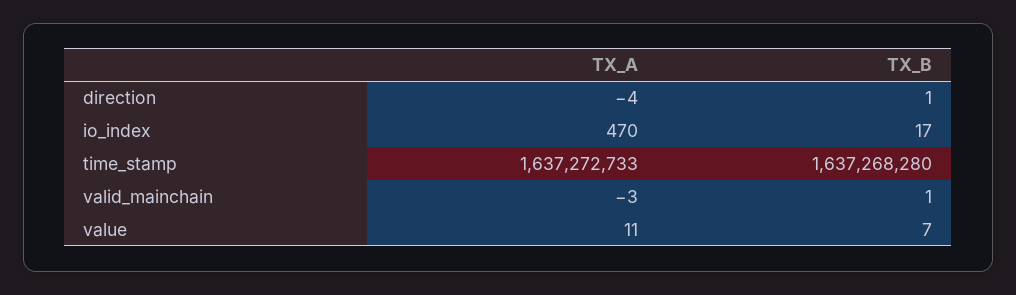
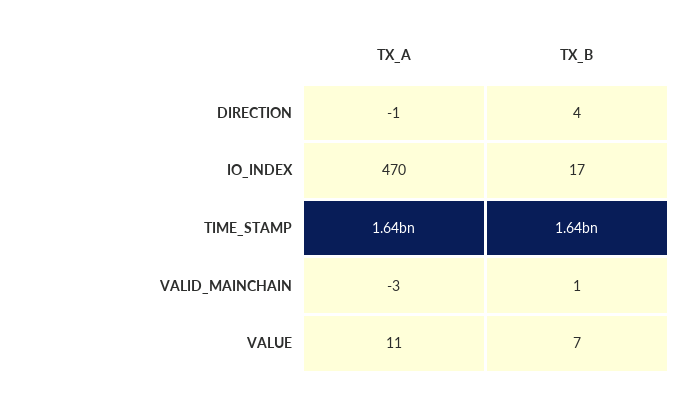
  {
    "TX_A": {
-     "direction": -4,
+     "direction": -1,
      "io_index": 470,
      "time_stamp": 1637272733,
      "valid_mainchain": -3,
      "value": 11
    },
    "TX_B": {
-     "direction": 1,
+     "direction": 4,
      "io_index": 17,
      "time_stamp": 1637268280,
      "valid_mainchain": 1,
      "value": 7
    }
  }

